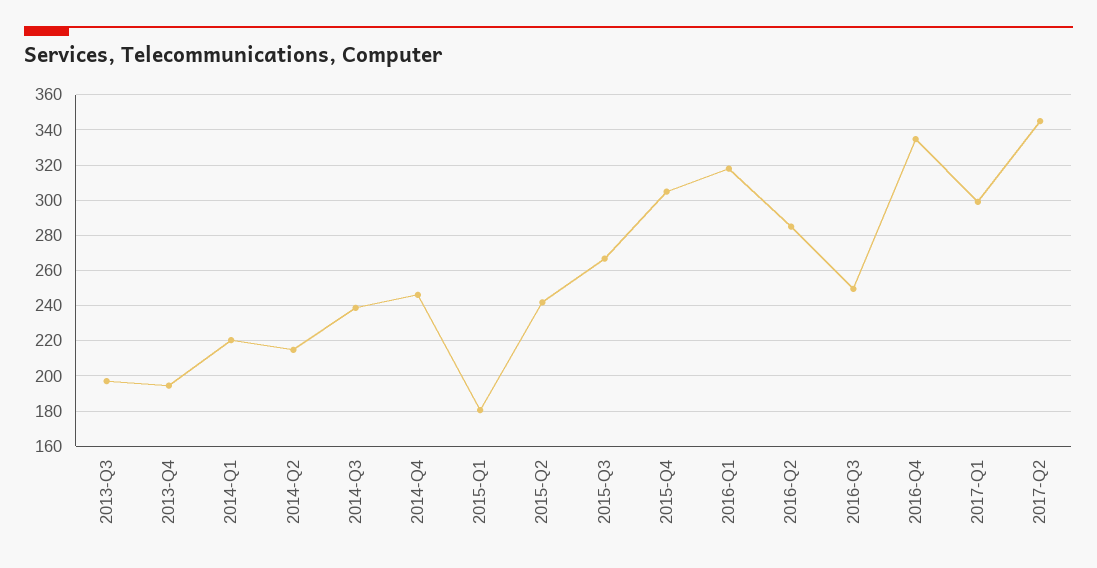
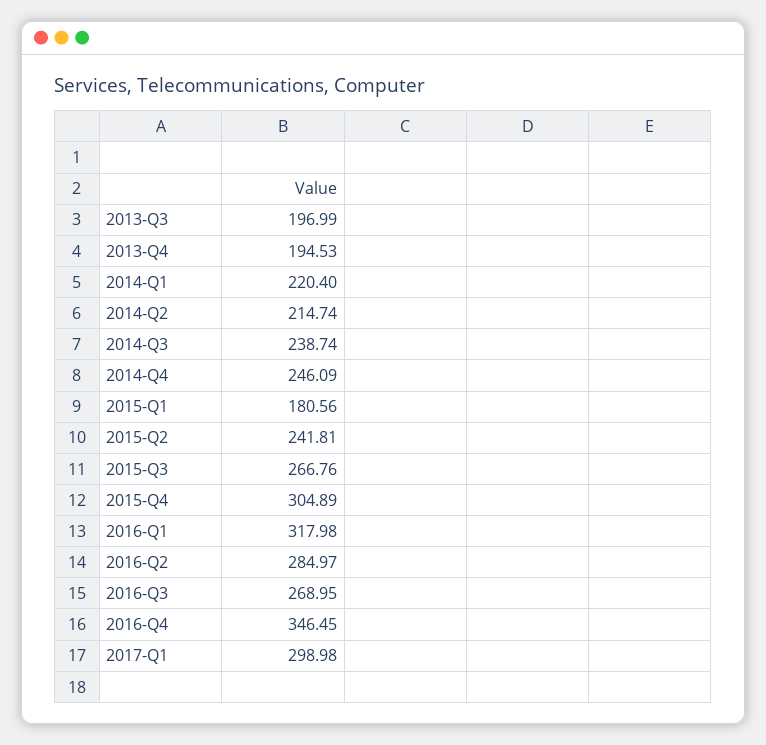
  {
    "2013-Q3": 196.99,
    "2013-Q4": 194.53,
    "2014-Q1": 220.4,
    "2014-Q2": 214.74,
    "2014-Q3": 238.74,
    "2014-Q4": 246.09,
    "2015-Q1": 180.56,
    "2015-Q2": 241.81,
    "2015-Q3": 266.76,
    "2015-Q4": 304.89,
    "2016-Q1": 317.98,
    "2016-Q2": 284.97,
-   "2016-Q3": 250,
+   "2016-Q3": 268.95,
-   "2016-Q4": 335,
+   "2016-Q4": 346.45,
-   "2017-Q1": 298.98,
+   "2017-Q1": 298.98
-   "2017-Q2": 345
  }

